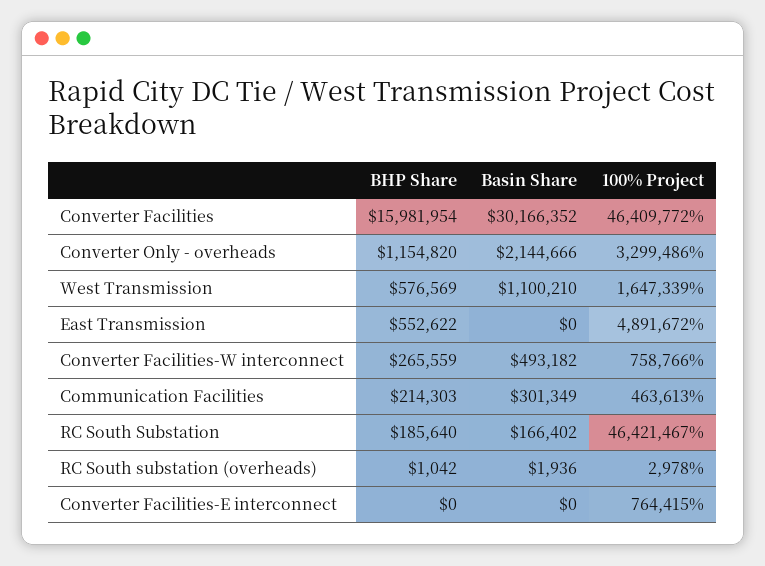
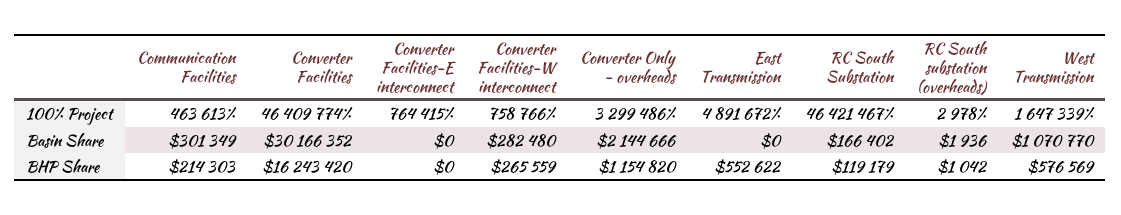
  {
    "BHP Share": {
-     "Converter Facilities": 15981954,
+     "Converter Facilities": 16243420,
      "Converter Only - overheads": 1154820,
      "West Transmission": 576569,
      "East Transmission": 552622,
      "Converter Facilities-W interconnect": 265559,
      "Communication Facilities": 214303,
-     "RC South Substation": 185640,
+     "RC South Substation": 119179,
      "RC South substation (overheads)": 1042,
      "Converter Facilities-E interconnect": 0
    },
    "Basin Share": {
      "Converter Facilities": 30166352,
      "Converter Only - overheads": 2144666,
-     "West Transmission": 1100210,
+     "West Transmission": 1070770,
      "East Transmission": 0,
-     "Converter Facilities-W interconnect": 493182,
+     "Converter Facilities-W interconnect": 282480,
      "Communication Facilities": 301349,
      "RC South Substation": 166402,
      "RC South substation (overheads)": 1936,
      "Converter Facilities-E interconnect": 0
    },
    "100% Project": {
-     "Converter Facilities": 46409772,
+     "Converter Facilities": 46409774,
      "Converter Only - overheads": 3299486,
      "West Transmission": 1647339,
      "East Transmission": 4891672,
      "Converter Facilities-W interconnect": 758766,
      "Communication Facilities": 463613,
      "RC South Substation": 46421467,
      "RC South substation (overheads)": 2978,
      "Converter Facilities-E interconnect": 764415
    }
  }

